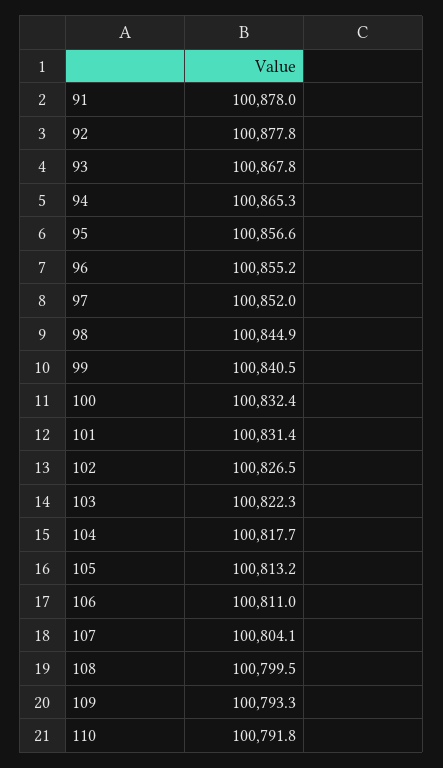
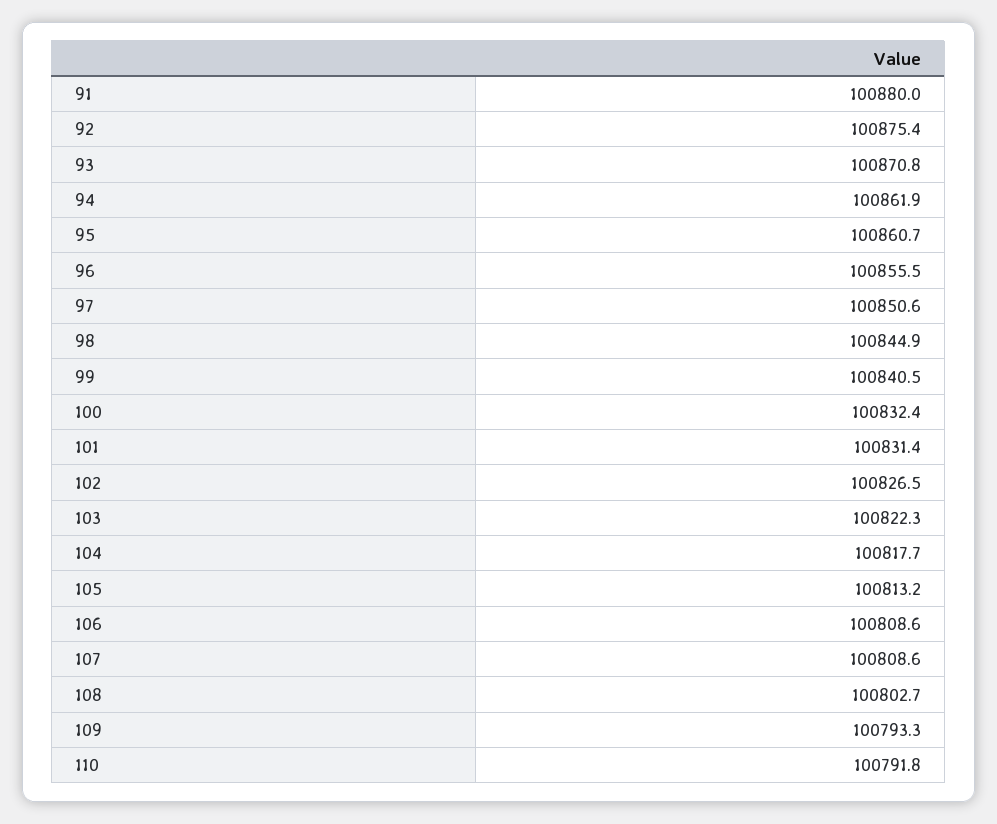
  {
-   "91": 100878,
+   "91": 100880,
-   "92": 100877.8,
+   "92": 100875.4,
-   "93": 100867.8,
+   "93": 100870.8,
-   "94": 100865.3,
+   "94": 100861.9,
-   "95": 100856.6,
+   "95": 100860.7,
-   "96": 100855.2,
+   "96": 100855.5,
-   "97": 100852,
+   "97": 100850.6,
    "98": 100844.9,
    "99": 100840.5,
    "100": 100832.4,
    "101": 100831.4,
    "102": 100826.5,
    "103": 100822.3,
    "104": 100817.7,
    "105": 100813.2,
-   "106": 100811,
+   "106": 100808.6,
-   "107": 100804.1,
+   "107": 100808.6,
-   "108": 100799.5,
+   "108": 100802.7,
    "109": 100793.3,
    "110": 100791.8
  }

